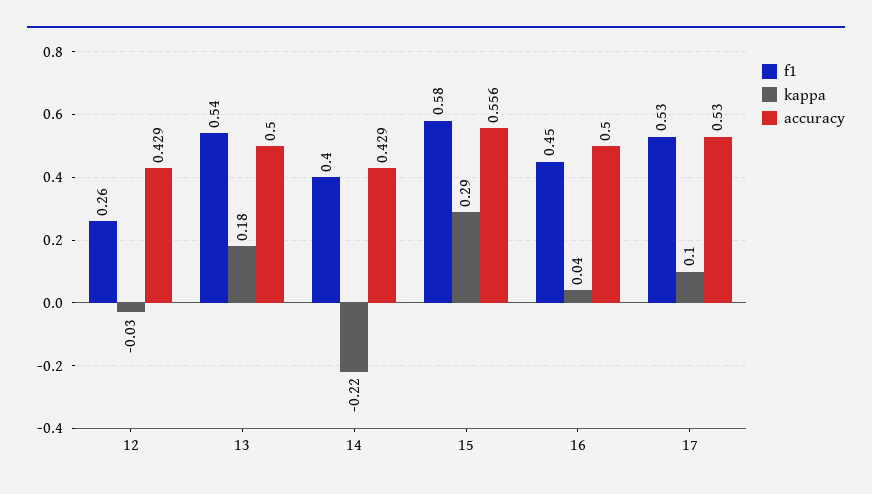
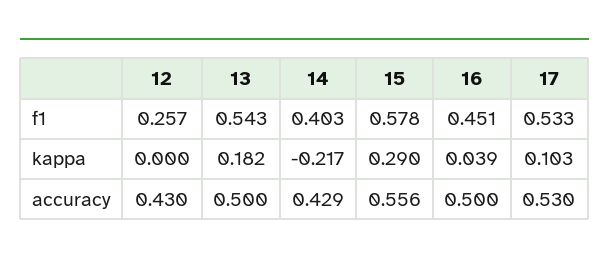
  {
    "f1": {
      "12": 0.257,
      "13": 0.543,
      "14": 0.403,
      "15": 0.578,
      "16": 0.451,
      "17": 0.533
    },
    "kappa": {
-     "12": -0.03,
+     "12": 0,
      "13": 0.182,
      "14": -0.217,
      "15": 0.29,
      "16": 0.039,
      "17": 0.103
    },
    "accuracy": {
-     "12": 0.429,
+     "12": 0.43,
      "13": 0.5,
      "14": 0.429,
      "15": 0.556,
      "16": 0.5,
      "17": 0.53
    }
  }

